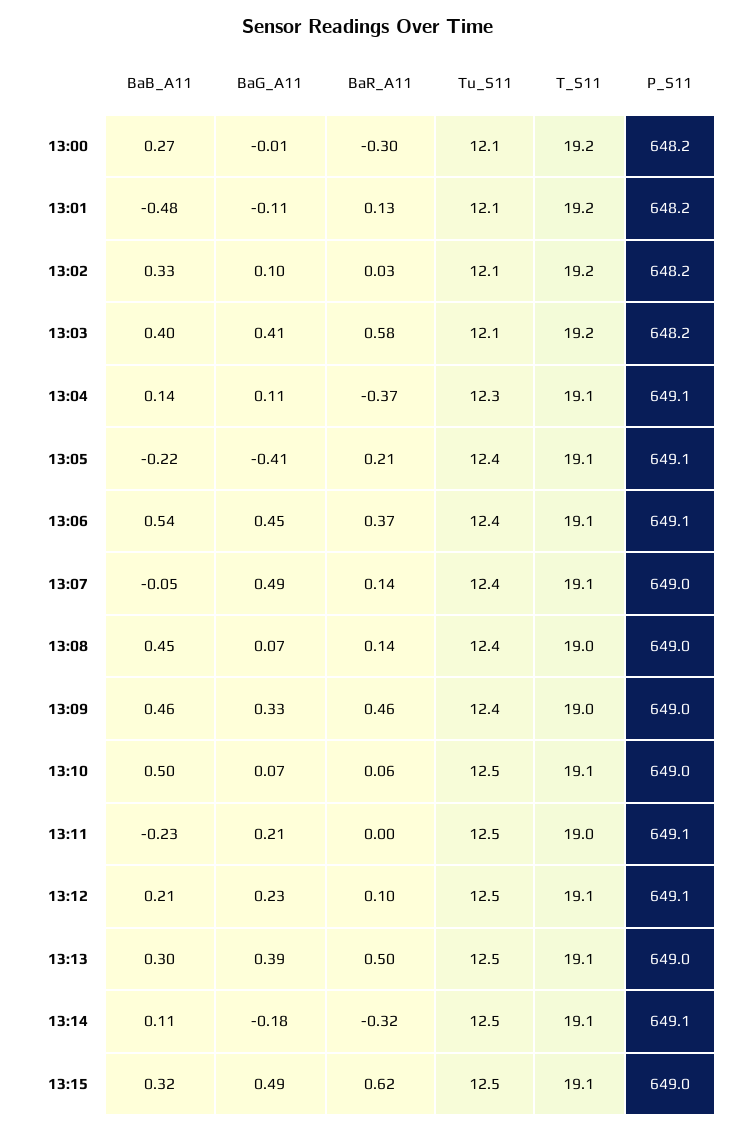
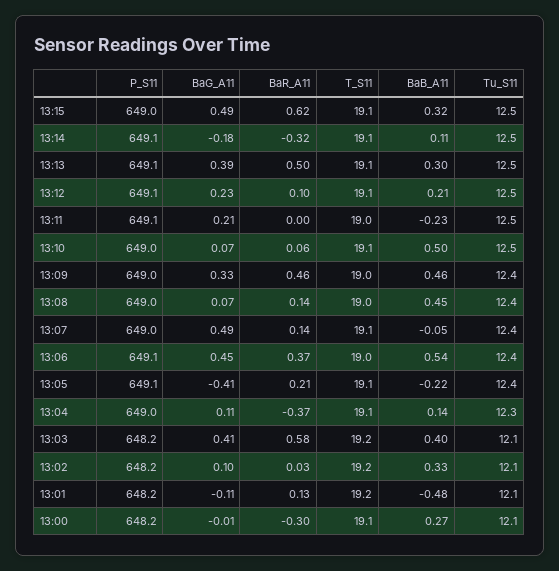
  {
    "BaB_A11": {
      "13:00": 0.27,
      "13:01": -0.48,
      "13:02": 0.33,
      "13:03": 0.4,
      "13:04": 0.14,
      "13:05": -0.22,
      "13:06": 0.54,
      "13:07": -0.05,
      "13:08": 0.45,
      "13:09": 0.46,
      "13:10": 0.5,
      "13:11": -0.23,
      "13:12": 0.21,
      "13:13": 0.3,
      "13:14": 0.11,
      "13:15": 0.32
    },
    "BaG_A11": {
      "13:00": -0.01,
      "13:01": -0.11,
      "13:02": 0.1,
      "13:03": 0.41,
      "13:04": 0.11,
      "13:05": -0.41,
      "13:06": 0.45,
      "13:07": 0.49,
      "13:08": 0.07,
      "13:09": 0.33,
      "13:10": 0.07,
      "13:11": 0.21,
      "13:12": 0.23,
      "13:13": 0.39,
      "13:14": -0.18,
      "13:15": 0.49
    },
    "BaR_A11": {
      "13:00": -0.3,
      "13:01": 0.13,
      "13:02": 0.03,
      "13:03": 0.58,
      "13:04": -0.37,
      "13:05": 0.21,
      "13:06": 0.37,
      "13:07": 0.14,
      "13:08": 0.14,
      "13:09": 0.46,
      "13:10": 0.06,
      "13:11": 0,
      "13:12": 0.1,
      "13:13": 0.5,
      "13:14": -0.32,
      "13:15": 0.62
    },
    "Tu_S11": {
      "13:00": 12.1,
      "13:01": 12.1,
      "13:02": 12.1,
      "13:03": 12.1,
      "13:04": 12.3,
      "13:05": 12.4,
      "13:06": 12.4,
      "13:07": 12.4,
      "13:08": 12.4,
      "13:09": 12.4,
      "13:10": 12.5,
      "13:11": 12.5,
      "13:12": 12.5,
      "13:13": 12.5,
      "13:14": 12.5,
      "13:15": 12.5
    },
    "T_S11": {
-     "13:00": 19.2,
+     "13:00": 19.1,
      "13:01": 19.2,
      "13:02": 19.2,
      "13:03": 19.2,
      "13:04": 19.1,
      "13:05": 19.1,
-     "13:06": 19.1,
+     "13:06": 19,
      "13:07": 19.1,
      "13:08": 19,
      "13:09": 19,
      "13:10": 19.1,
      "13:11": 19,
      "13:12": 19.1,
      "13:13": 19.1,
      "13:14": 19.1,
      "13:15": 19.1
    },
    "P_S11": {
      "13:00": 648.2,
      "13:01": 648.2,
      "13:02": 648.2,
      "13:03": 648.2,
-     "13:04": 649.1,
+     "13:04": 649,
      "13:05": 649.1,
      "13:06": 649.1,
      "13:07": 649,
      "13:08": 649,
      "13:09": 649,
      "13:10": 649,
      "13:11": 649.1,
      "13:12": 649.1,
-     "13:13": 649,
+     "13:13": 649.1,
      "13:14": 649.1,
      "13:15": 649
    }
  }

